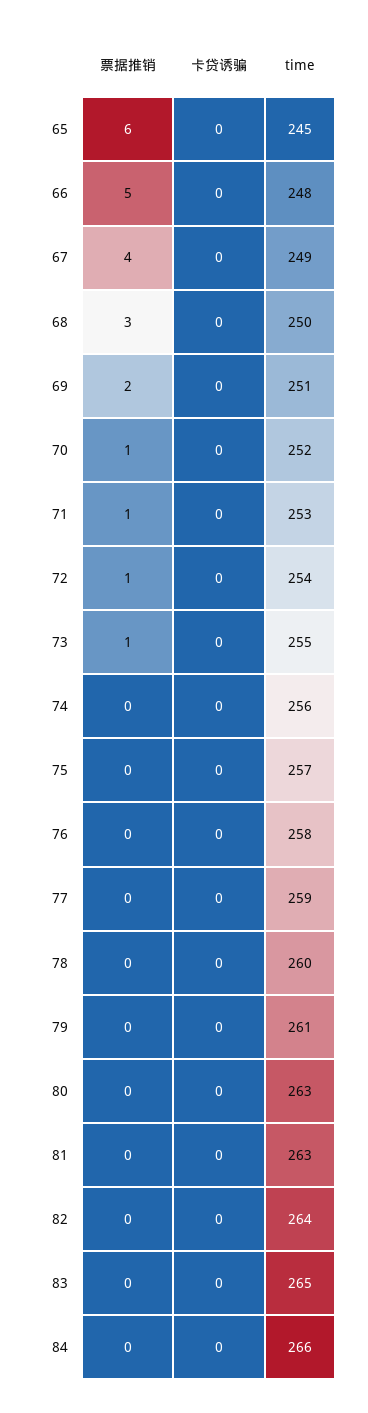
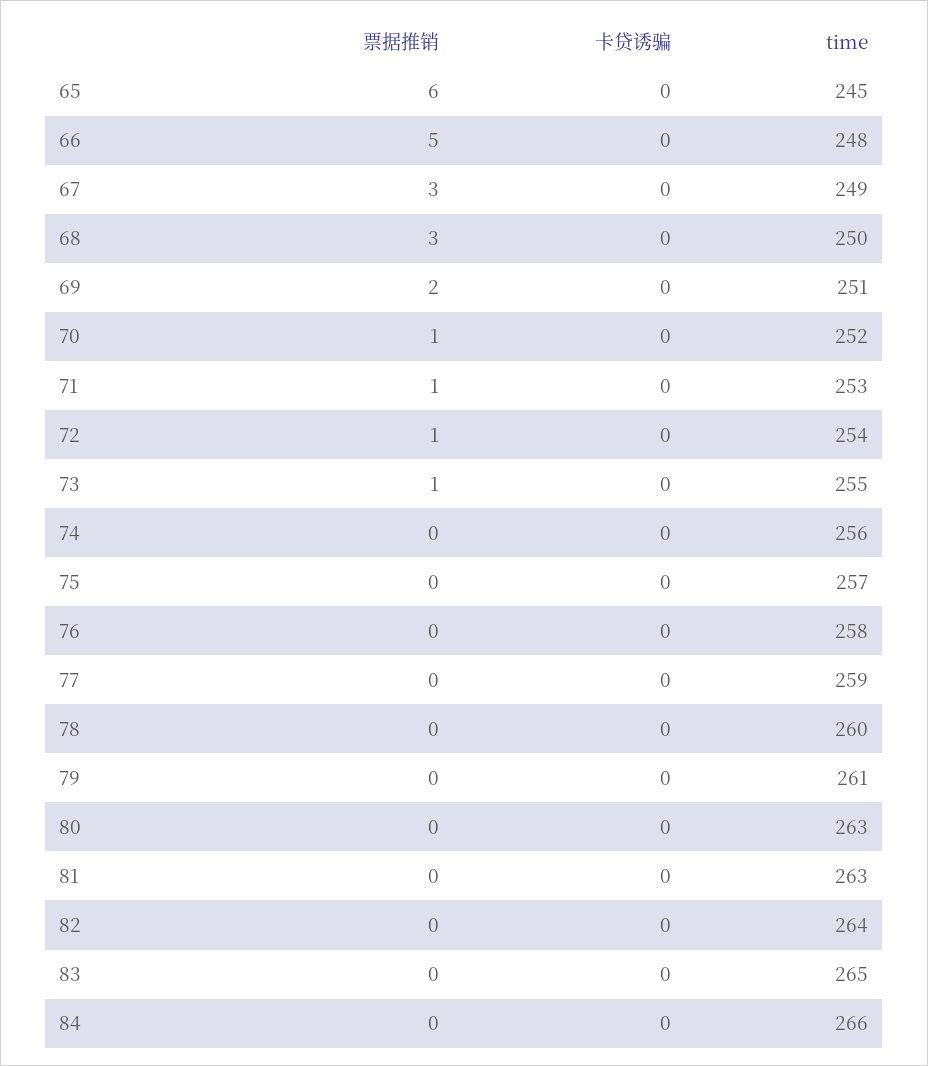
  {
    "票据推销": {
      "65": 6,
      "66": 5,
-     "67": 4,
+     "67": 3,
      "68": 3,
      "69": 2,
      "70": 1,
      "71": 1,
      "72": 1,
      "73": 1,
      "74": 0,
      "75": 0,
      "76": 0,
      "77": 0,
      "78": 0,
      "79": 0,
      "80": 0,
      "81": 0,
      "82": 0,
      "83": 0,
      "84": 0
    },
    "卡贷诱骗": {
      "65": 0,
      "66": 0,
      "67": 0,
      "68": 0,
      "69": 0,
      "70": 0,
      "71": 0,
      "72": 0,
      "73": 0,
      "74": 0,
      "75": 0,
      "76": 0,
      "77": 0,
      "78": 0,
      "79": 0,
      "80": 0,
      "81": 0,
      "82": 0,
      "83": 0,
      "84": 0
    },
    "time": {
      "65": 245,
      "66": 248,
      "67": 249,
      "68": 250,
      "69": 251,
      "70": 252,
      "71": 253,
      "72": 254,
      "73": 255,
      "74": 256,
      "75": 257,
      "76": 258,
      "77": 259,
      "78": 260,
      "79": 261,
      "80": 263,
      "81": 263,
      "82": 264,
      "83": 265,
      "84": 266
    }
  }

